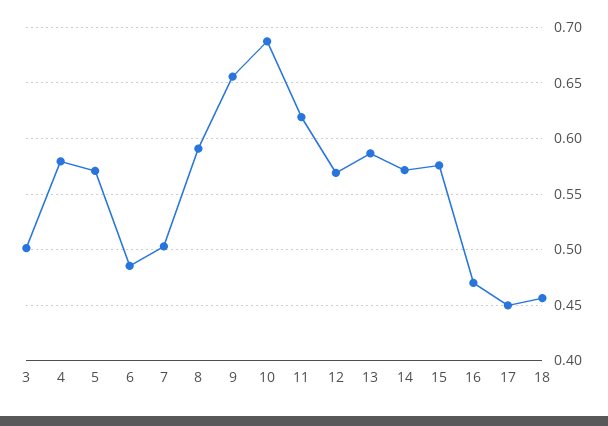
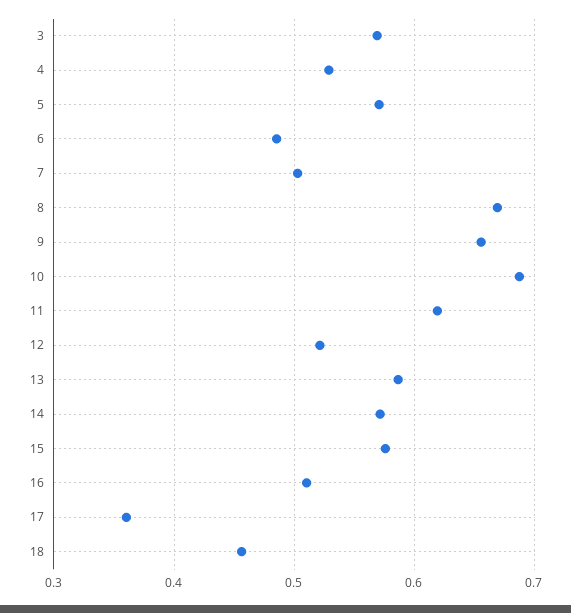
  {
-   "3": 0.5,
+   "3": 0.57,
-   "4": 0.58,
+   "4": 0.53,
    "5": 0.57,
    "6": 0.49,
    "7": 0.5,
-   "8": 0.59,
+   "8": 0.67,
    "9": 0.66,
    "10": 0.69,
    "11": 0.62,
-   "12": 0.57,
+   "12": 0.52,
    "13": 0.59,
    "14": 0.57,
    "15": 0.58,
-   "16": 0.47,
+   "16": 0.51,
-   "17": 0.45,
+   "17": 0.36,
    "18": 0.46
  }

